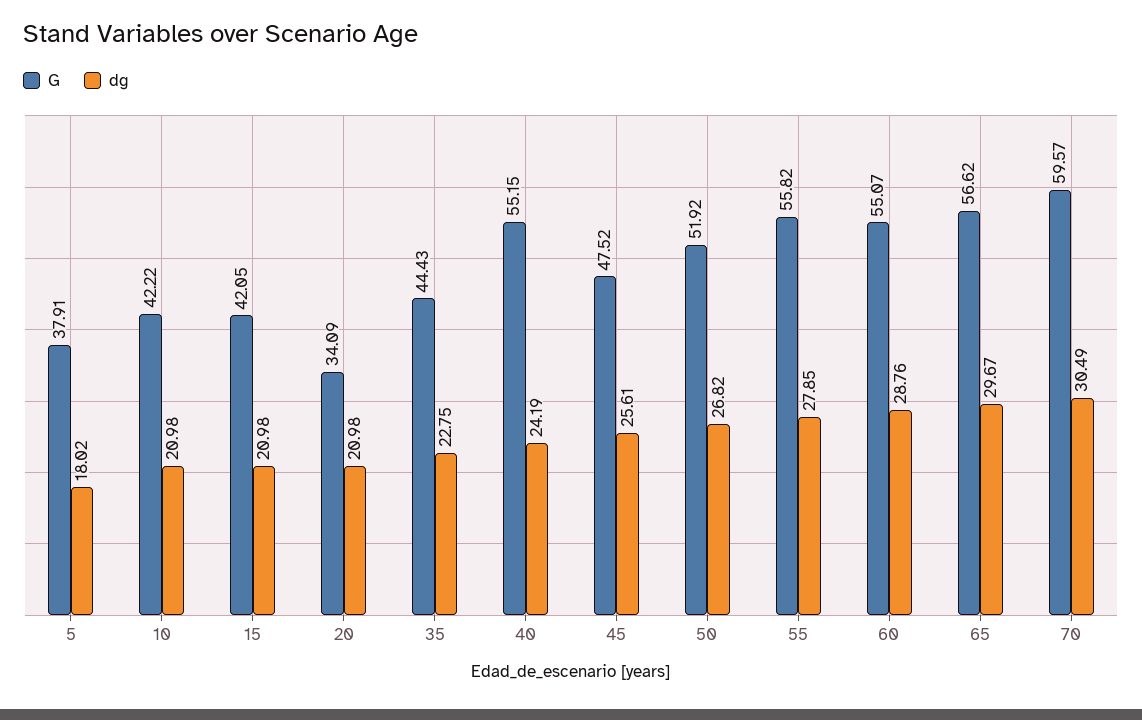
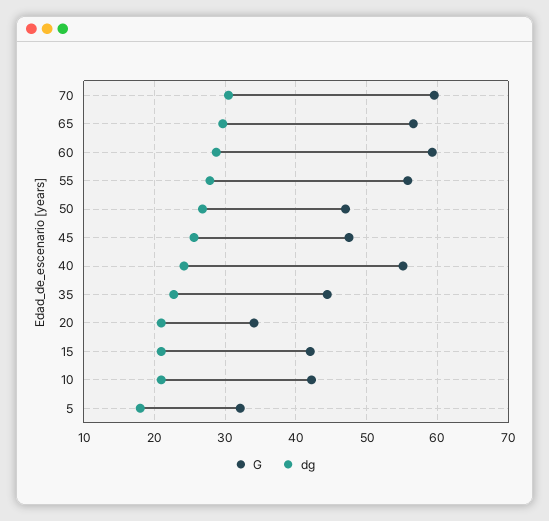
  {
    "G": {
-     "5": 37.91,
+     "5": 32,
      "10": 42.22,
      "15": 42.05,
      "20": 34.09,
      "35": 44.43,
      "40": 55.15,
      "45": 47.52,
-     "50": 51.92,
+     "50": 47,
      "55": 55.82,
-     "60": 55.07,
+     "60": 59,
      "65": 56.62,
      "70": 59.57
    },
    "dg": {
      "5": 18.02,
      "10": 20.98,
      "15": 20.98,
      "20": 20.98,
      "35": 22.75,
      "40": 24.19,
      "45": 25.61,
      "50": 26.82,
      "55": 27.85,
      "60": 28.76,
      "65": 29.67,
      "70": 30.49
    }
  }

